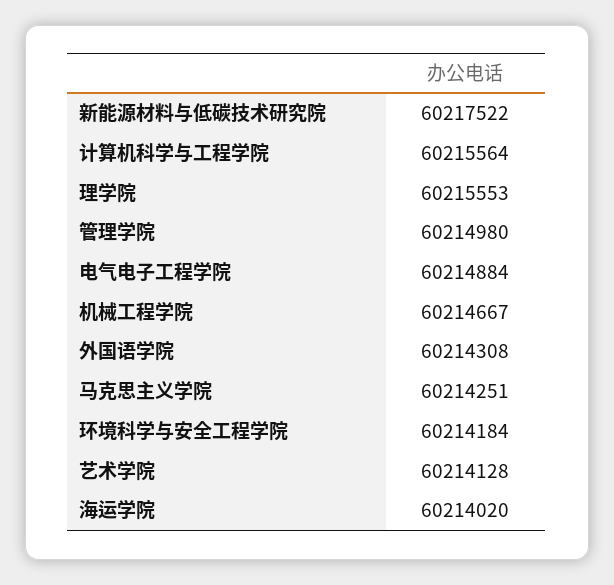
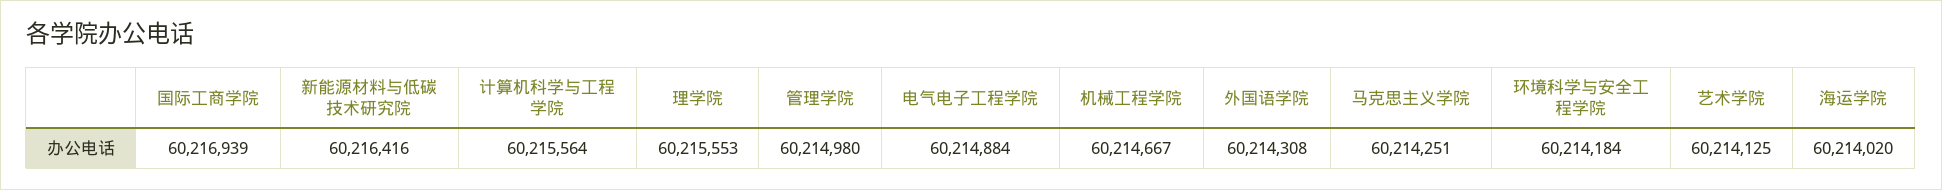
  {
-   "新能源材料与低碳技术研究院": 60217522,
+   "新能源材料与低碳技术研究院": 60216416,
    "计算机科学与工程学院": 60215564,
    "理学院": 60215553,
    "管理学院": 60214980,
    "电气电子工程学院": 60214884,
    "机械工程学院": 60214667,
    "外国语学院": 60214308,
    "马克思主义学院": 60214251,
    "环境科学与安全工程学院": 60214184,
-   "艺术学院": 60214128,
+   "艺术学院": 60214125,
-   "海运学院": 60214020
+   "海运学院": 60214020,
+   "国际工商学院": 60216939
  }

